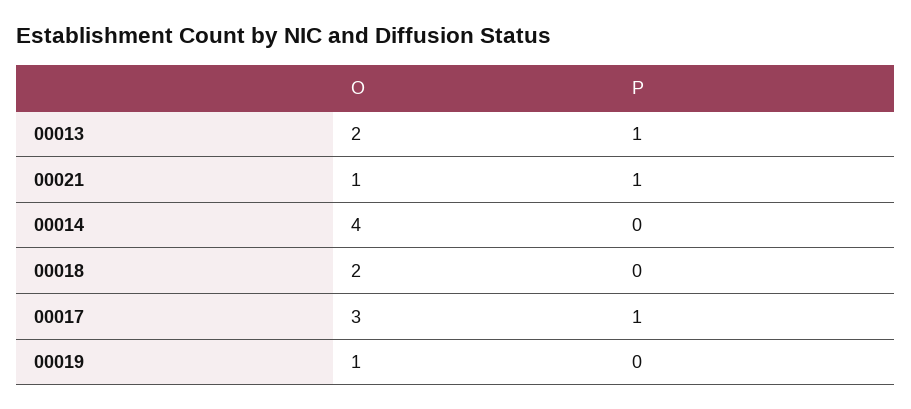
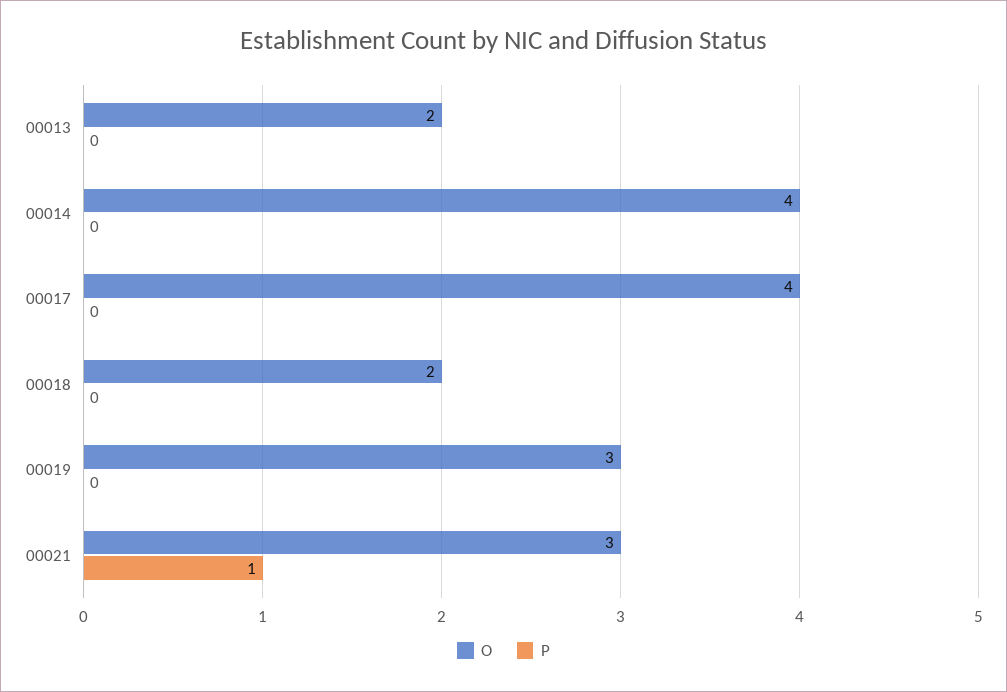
  {
    "O": {
      "00013": 2,
-     "00021": 1,
+     "00021": 3,
      "00014": 4,
      "00018": 2,
-     "00017": 3,
+     "00017": 4,
-     "00019": 1
+     "00019": 3
    },
    "P": {
-     "00013": 1,
+     "00013": 0,
      "00021": 1,
      "00014": 0,
      "00018": 0,
-     "00017": 1,
+     "00017": 0,
      "00019": 0
    }
  }

